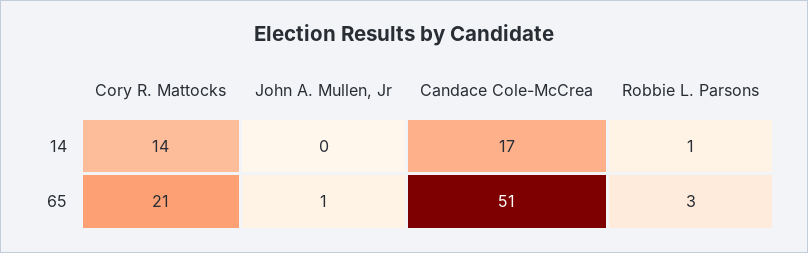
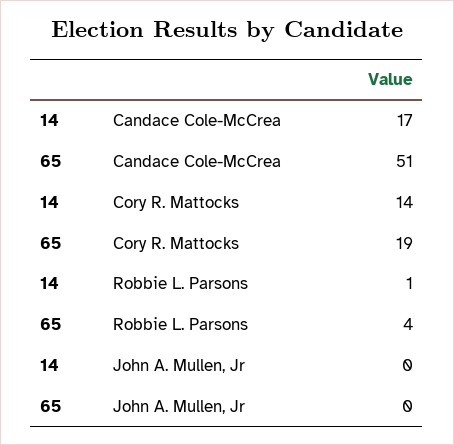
  {
    "Cory R. Mattocks": {
      "14": 14,
-     "65": 21
+     "65": 19
    },
    "John A. Mullen, Jr": {
      "14": 0,
-     "65": 1
+     "65": 0
    },
    "Candace Cole-McCrea": {
      "14": 17,
      "65": 51
    },
    "Robbie L. Parsons": {
      "14": 1,
-     "65": 3
+     "65": 4
    }
  }

